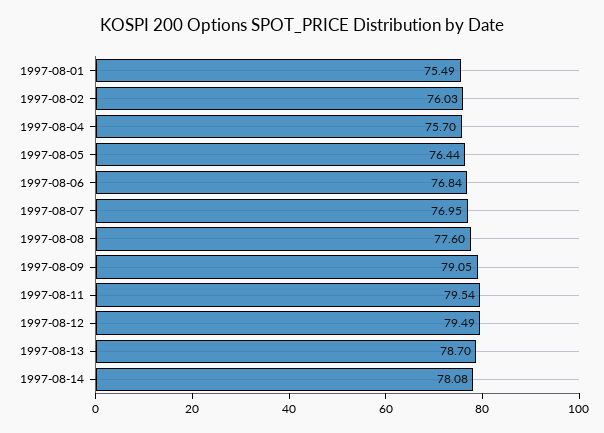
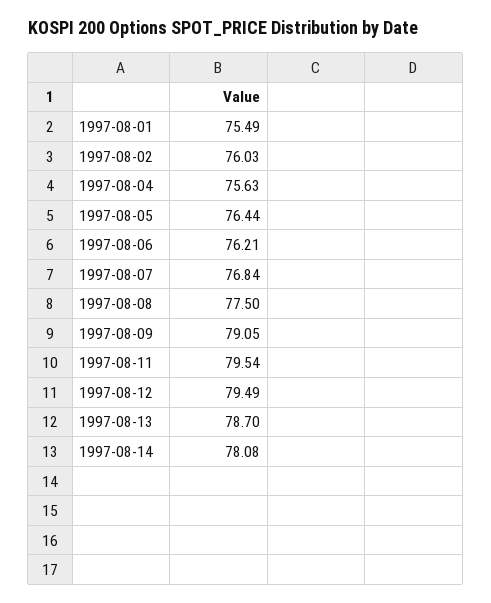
  {
    "1997-08-01": 75.49,
    "1997-08-02": 76.03,
-   "1997-08-04": 75.7,
+   "1997-08-04": 75.63,
    "1997-08-05": 76.44,
-   "1997-08-06": 76.84,
+   "1997-08-06": 76.21,
-   "1997-08-07": 76.95,
+   "1997-08-07": 76.84,
-   "1997-08-08": 77.6,
+   "1997-08-08": 77.5,
    "1997-08-09": 79.05,
    "1997-08-11": 79.54,
    "1997-08-12": 79.49,
    "1997-08-13": 78.7,
    "1997-08-14": 78.08
  }

